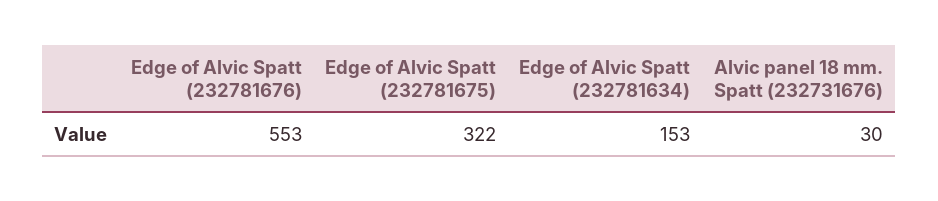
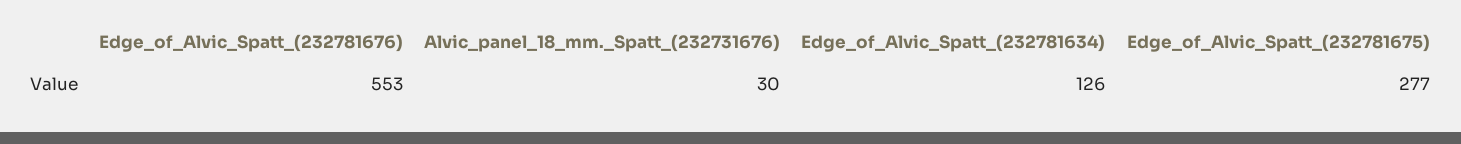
  {
    "Edge of Alvic Spatt (232781676)": 553,
-   "Edge of Alvic Spatt (232781675)": 322,
+   "Edge of Alvic Spatt (232781675)": 277,
-   "Edge of Alvic Spatt (232781634)": 153,
+   "Edge of Alvic Spatt (232781634)": 126,
    "Alvic panel 18 mm. Spatt (232731676)": 30
  }

